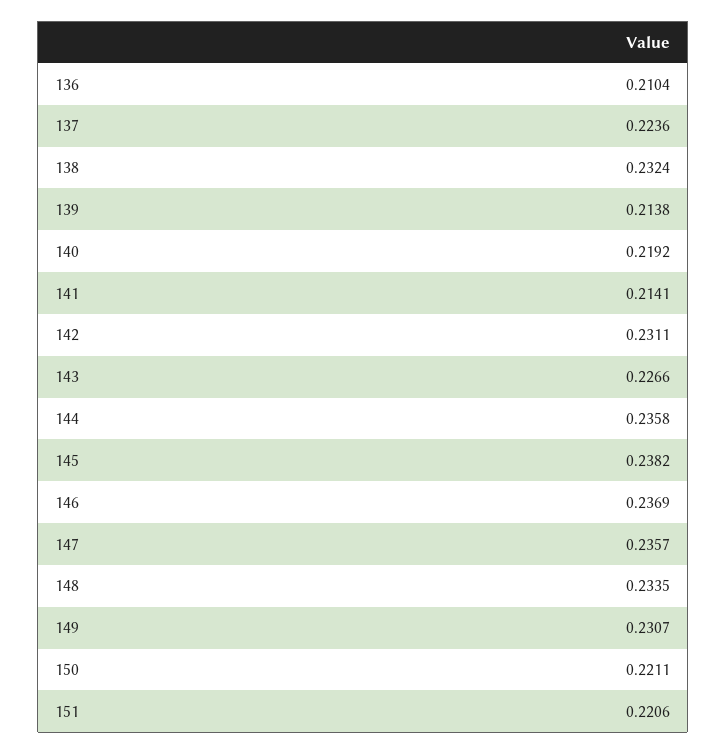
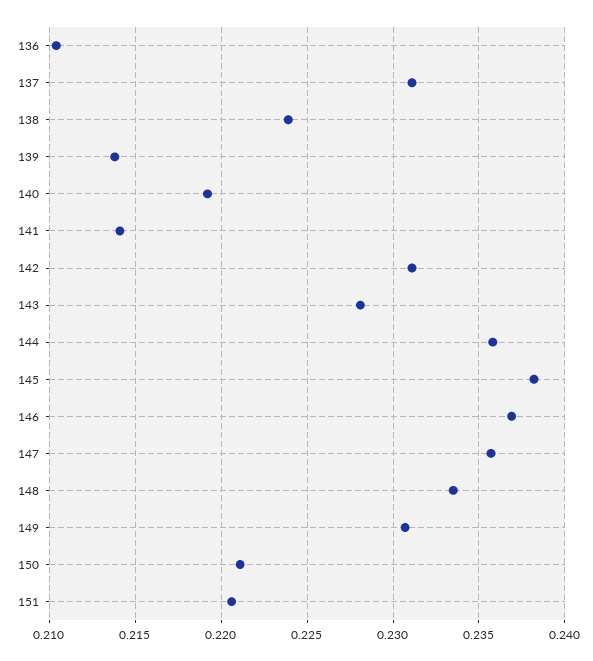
  {
    "136": 0.2104,
-   "137": 0.2236,
+   "137": 0.231,
-   "138": 0.2324,
+   "138": 0.224,
    "139": 0.2138,
    "140": 0.2192,
    "141": 0.2141,
    "142": 0.2311,
-   "143": 0.2266,
+   "143": 0.228,
    "144": 0.2358,
    "145": 0.2382,
    "146": 0.2369,
    "147": 0.2357,
    "148": 0.2335,
    "149": 0.2307,
    "150": 0.2211,
    "151": 0.2206
  }

